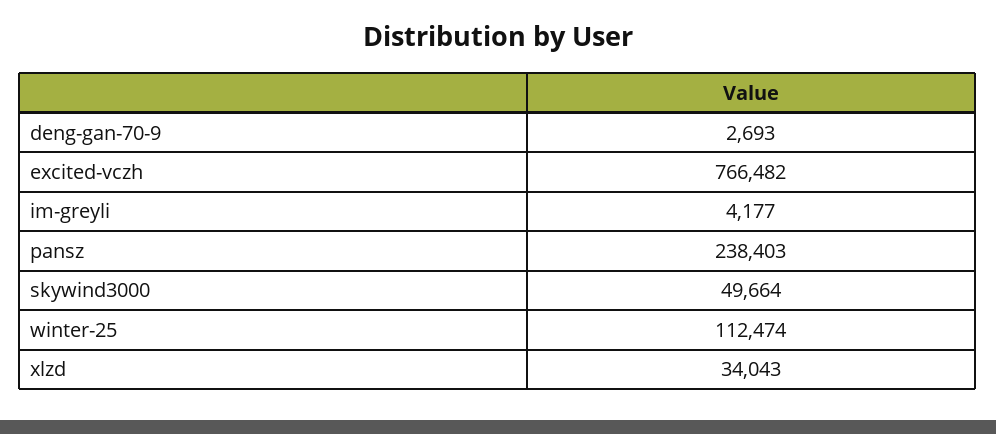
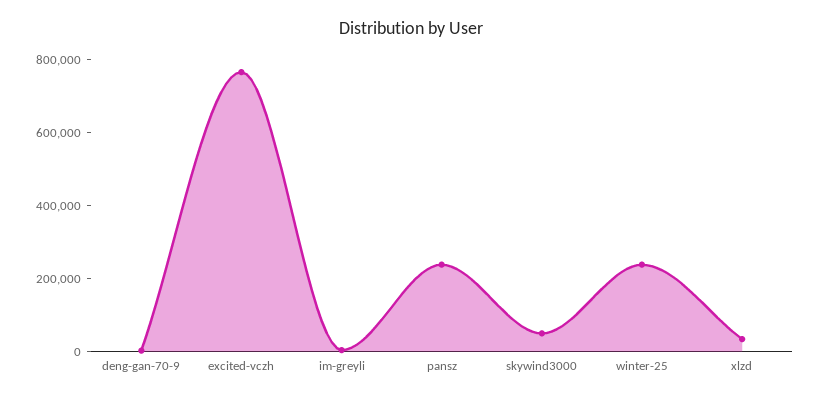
  {
    "deng-gan-70-9": 2693,
    "excited-vczh": 766482,
    "im-greyli": 4177,
    "pansz": 238403,
    "skywind3000": 49664,
-   "winter-25": 112474,
+   "winter-25": 250000,
    "xlzd": 34043
  }

